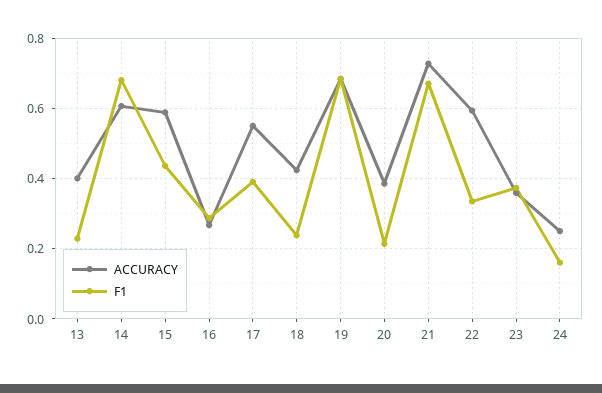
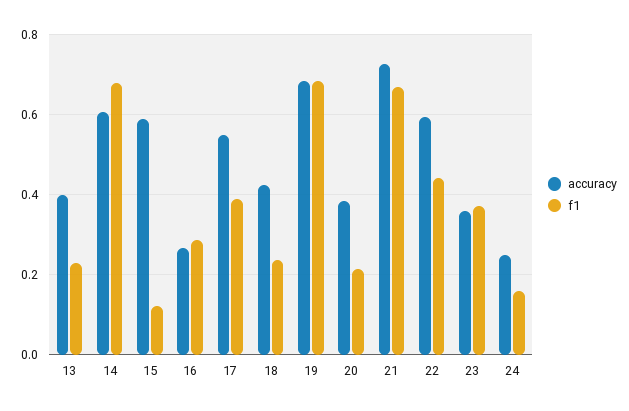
  {
    "ACCURACY": {
      "13": 0.4,
      "14": 0.6,
      "15": 0.58,
      "16": 0.26,
      "17": 0.56,
      "18": 0.42,
      "19": 0.68,
      "20": 0.38,
      "21": 0.72,
      "22": 0.6,
      "23": 0.36,
      "24": 0.26
    },
    "F1": {
      "13": 0.22,
      "14": 0.68,
-     "15": 0.44,
+     "15": 0.12,
      "16": 0.28,
      "17": 0.4,
      "18": 0.24,
      "19": 0.68,
      "20": 0.22,
      "21": 0.68,
-     "22": 0.34,
+     "22": 0.44,
      "23": 0.38,
      "24": 0.16
    }
  }

